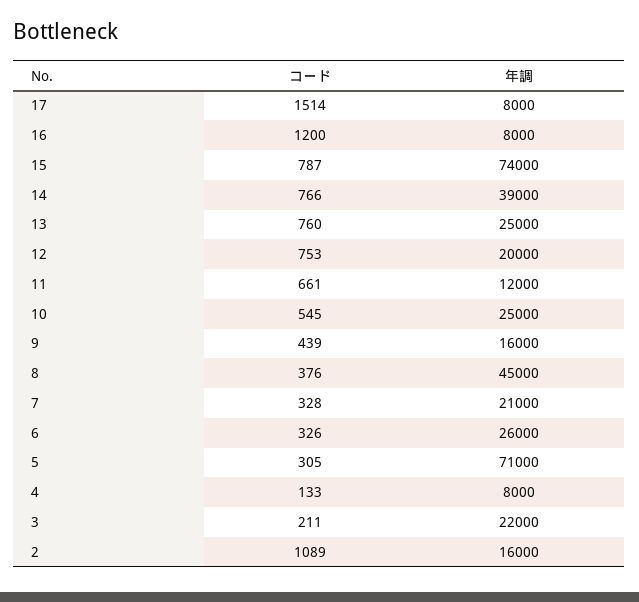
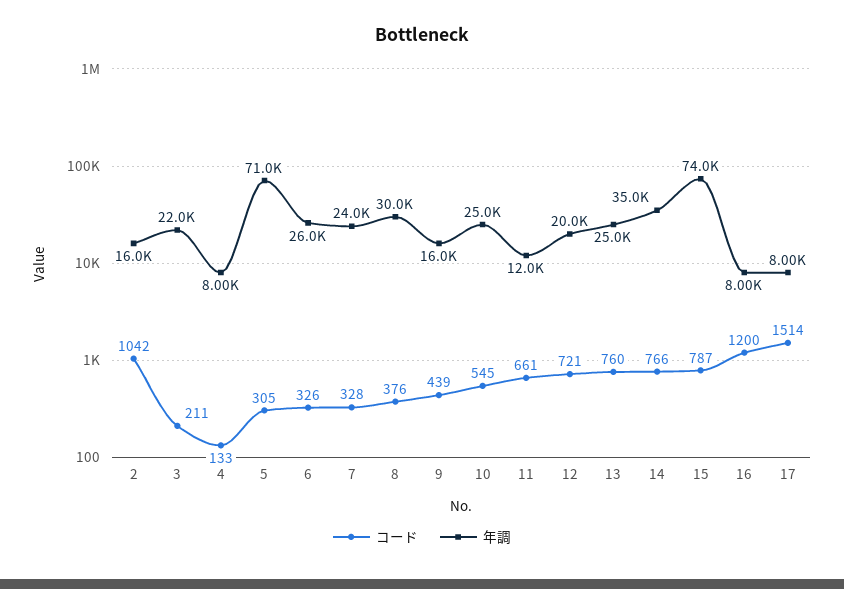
  {
    "コード": {
      "17": 1514,
      "16": 1200,
      "15": 787,
      "14": 766,
      "13": 760,
-     "12": 753,
+     "12": 721,
      "11": 661,
      "10": 545,
      "9": 439,
      "8": 376,
      "7": 328,
      "6": 326,
      "5": 305,
      "4": 133,
      "3": 211,
-     "2": 1089
+     "2": 1042
    },
    "年調": {
      "17": 8000,
      "16": 8000,
      "15": 74000,
-     "14": 39000,
+     "14": 35000,
      "13": 25000,
      "12": 20000,
      "11": 12000,
      "10": 25000,
      "9": 16000,
-     "8": 45000,
+     "8": 30000,
-     "7": 21000,
+     "7": 24000,
      "6": 26000,
      "5": 71000,
      "4": 8000,
      "3": 22000,
      "2": 16000
    }
  }

